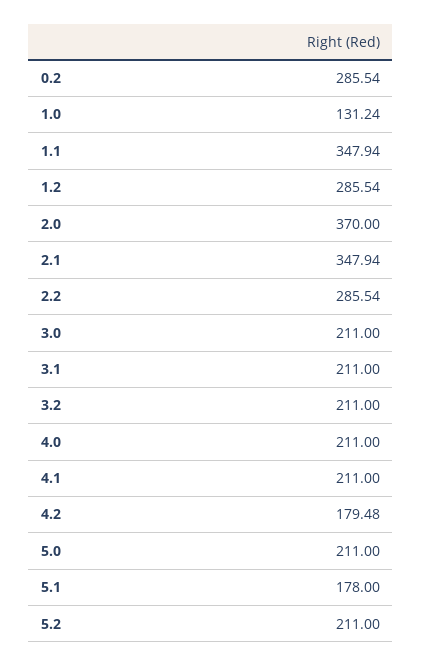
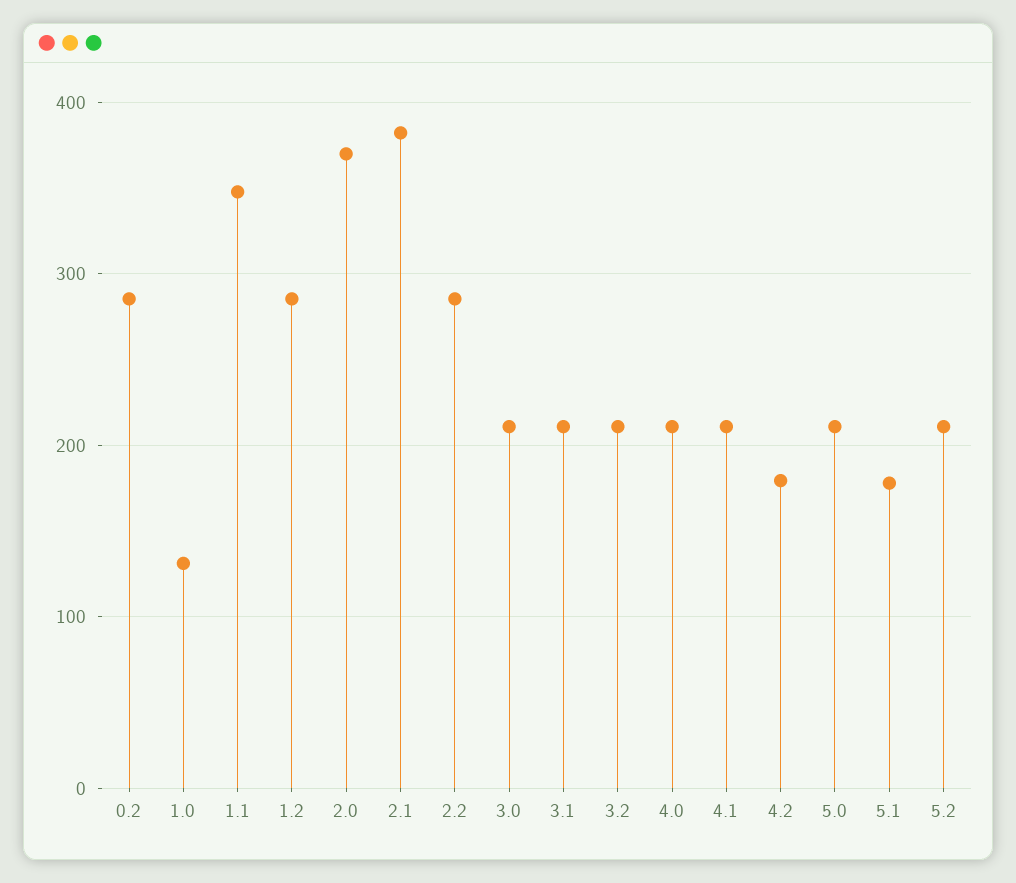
  {
    "0.2": 285.54,
    "1.0": 131.24,
    "1.1": 347.94,
    "1.2": 285.54,
    "2.0": 370,
-   "2.1": 347.94,
+   "2.1": 380,
    "2.2": 285.54,
    "3.0": 211,
    "3.1": 211,
    "3.2": 211,
    "4.0": 211,
    "4.1": 211,
    "4.2": 179.48,
    "5.0": 211,
    "5.1": 178,
    "5.2": 211
  }

